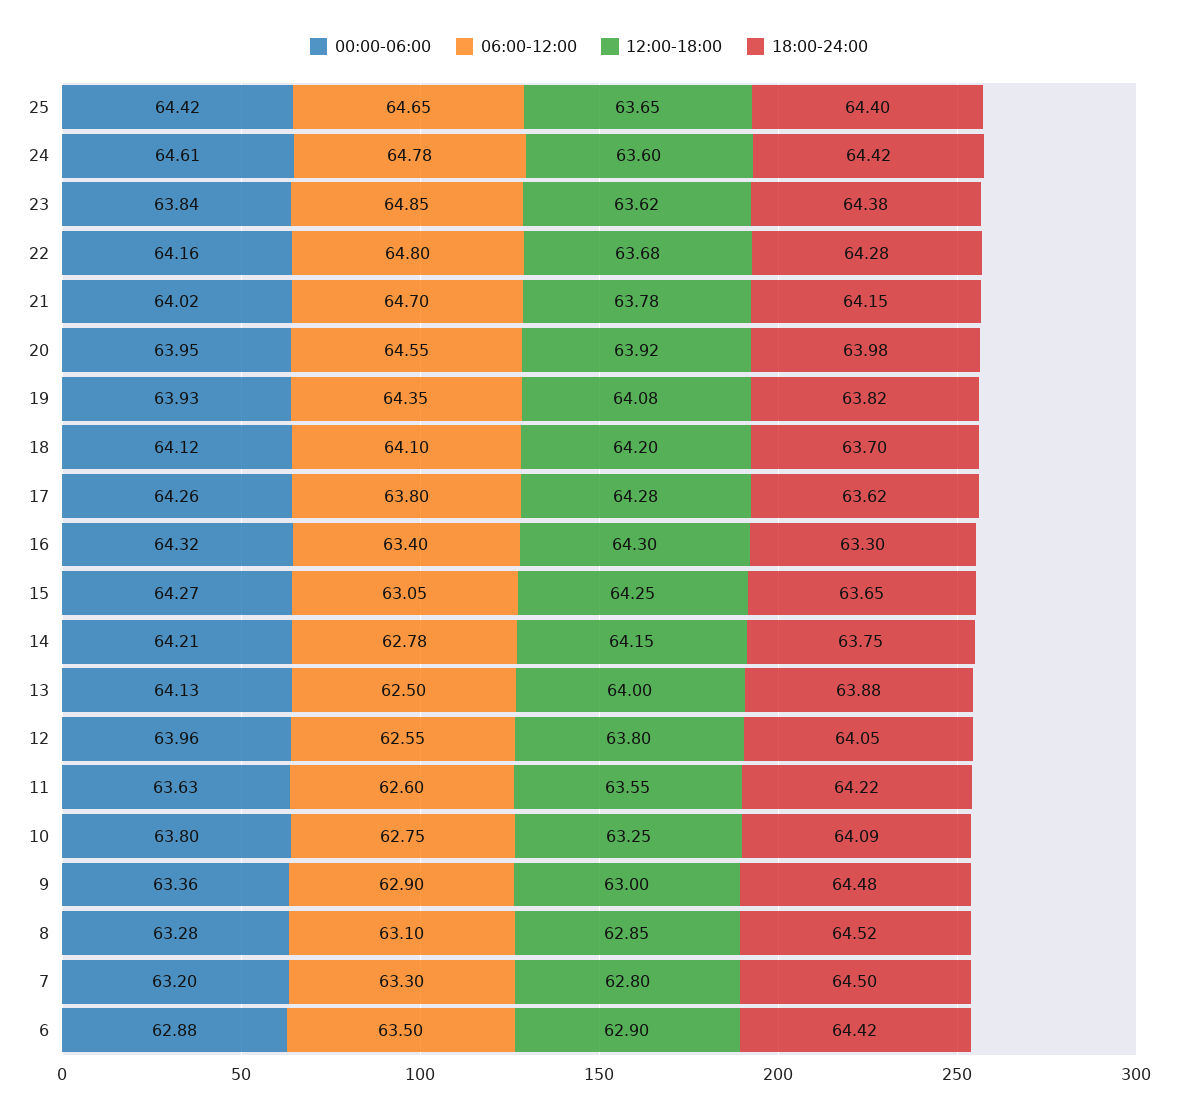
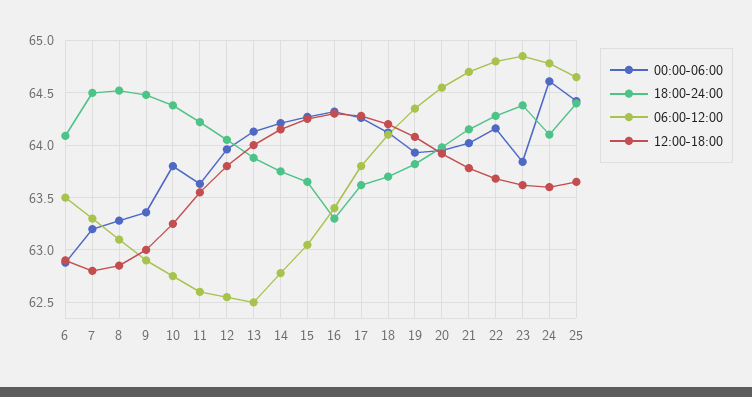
  {
    "00:00-06:00": {
      "25": 64.42,
      "24": 64.61,
      "23": 63.84,
      "22": 64.16,
      "21": 64.02,
      "20": 63.95,
      "19": 63.93,
      "18": 64.12,
      "17": 64.26,
      "16": 64.32,
      "15": 64.27,
      "14": 64.21,
      "13": 64.13,
      "12": 63.96,
      "11": 63.63,
      "10": 63.8,
      "9": 63.36,
      "8": 63.28,
      "7": 63.2,
      "6": 62.88
    },
    "06:00-12:00": {
      "25": 64.65,
      "24": 64.78,
      "23": 64.85,
      "22": 64.8,
      "21": 64.7,
      "20": 64.55,
      "19": 64.35,
      "18": 64.1,
      "17": 63.8,
      "16": 63.4,
      "15": 63.05,
      "14": 62.78,
      "13": 62.5,
      "12": 62.55,
      "11": 62.6,
      "10": 62.75,
      "9": 62.9,
      "8": 63.1,
      "7": 63.3,
      "6": 63.5
    },
    "12:00-18:00": {
      "25": 63.65,
      "24": 63.6,
      "23": 63.62,
      "22": 63.68,
      "21": 63.78,
      "20": 63.92,
      "19": 64.08,
      "18": 64.2,
      "17": 64.28,
      "16": 64.3,
      "15": 64.25,
      "14": 64.15,
      "13": 64,
      "12": 63.8,
      "11": 63.55,
      "10": 63.25,
      "9": 63,
      "8": 62.85,
      "7": 62.8,
      "6": 62.9
    },
    "18:00-24:00": {
      "25": 64.4,
-     "24": 64.42,
+     "24": 64.1,
      "23": 64.38,
      "22": 64.28,
      "21": 64.15,
      "20": 63.98,
      "19": 63.82,
      "18": 63.7,
      "17": 63.62,
      "16": 63.3,
      "15": 63.65,
      "14": 63.75,
      "13": 63.88,
      "12": 64.05,
      "11": 64.22,
-     "10": 64.09,
+     "10": 64.4,
      "9": 64.48,
      "8": 64.52,
      "7": 64.5,
-     "6": 64.42
+     "6": 64.1
    }
  }

